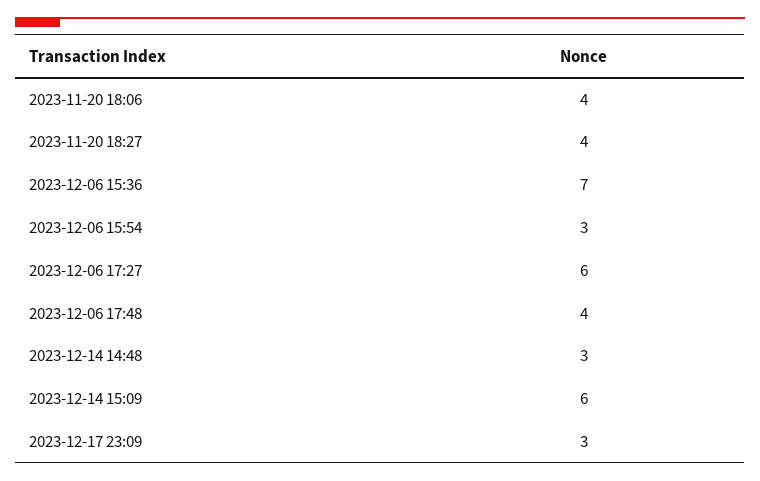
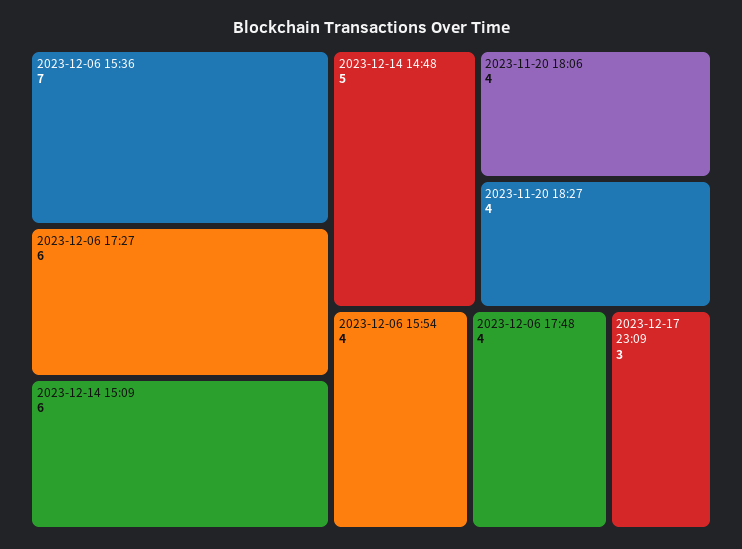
  {
    "2023-11-20 18:06": 4,
    "2023-11-20 18:27": 4,
    "2023-12-06 15:36": 7,
-   "2023-12-06 15:54": 3,
+   "2023-12-06 15:54": 4,
    "2023-12-06 17:27": 6,
    "2023-12-06 17:48": 4,
-   "2023-12-14 14:48": 3,
+   "2023-12-14 14:48": 5,
    "2023-12-14 15:09": 6,
    "2023-12-17 23:09": 3
  }

